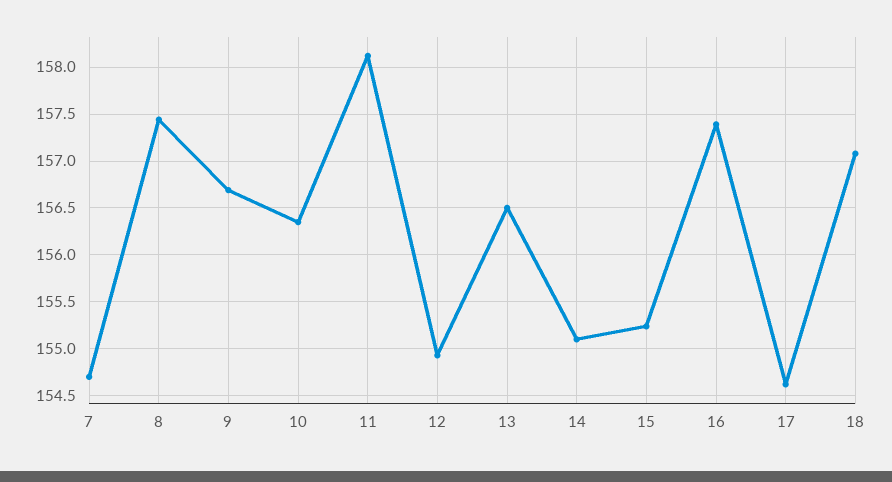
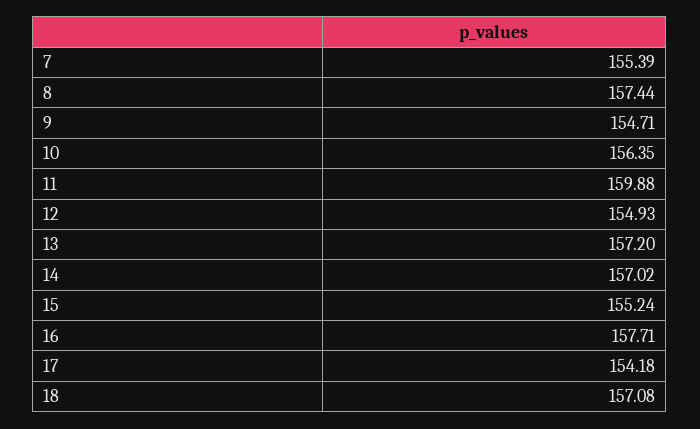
  {
-   "7": 154.7,
+   "7": 155.39,
    "8": 157.44,
-   "9": 156.7,
+   "9": 154.71,
    "10": 156.35,
-   "11": 158.1,
+   "11": 159.88,
    "12": 154.93,
-   "13": 156.5,
+   "13": 157.2,
-   "14": 155.1,
+   "14": 157.02,
    "15": 155.24,
-   "16": 157.4,
+   "16": 157.71,
-   "17": 154.6,
+   "17": 154.18,
    "18": 157.08
  }

